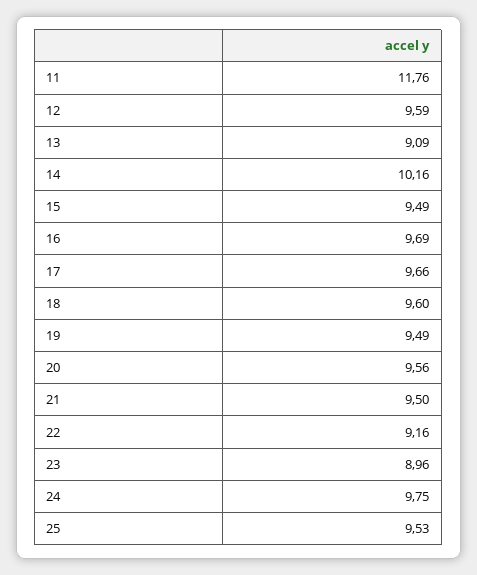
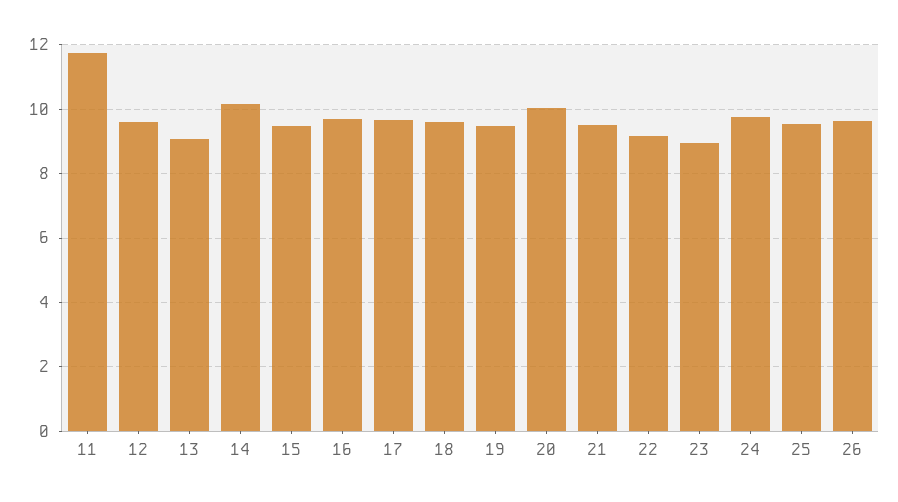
  {
    "11": 11.76,
    "12": 9.59,
    "13": 9.09,
    "14": 10.16,
    "15": 9.49,
    "16": 9.69,
    "17": 9.66,
    "18": 9.6,
    "19": 9.49,
-   "20": 9.56,
+   "20": 10,
    "21": 9.5,
    "22": 9.16,
    "23": 8.96,
    "24": 9.75,
-   "25": 9.53
+   "25": 9.53,
+   "26": 9.6
  }

